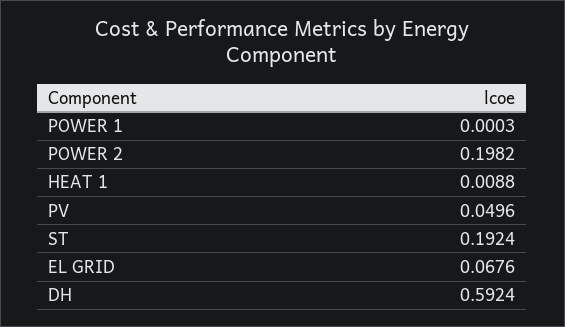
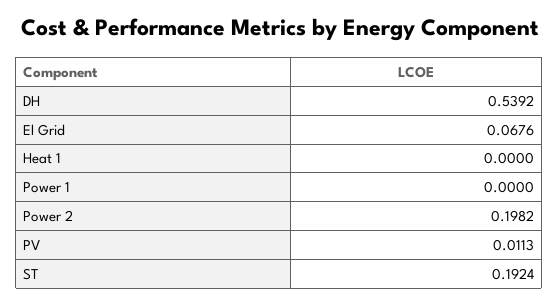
  {
-   "POWER 1": 0.0003,
+   "POWER 1": 0,
    "POWER 2": 0.1982,
-   "HEAT 1": 0.0088,
+   "HEAT 1": 0,
-   "PV": 0.0496,
+   "PV": 0.0113,
    "ST": 0.1924,
    "EL GRID": 0.0676,
-   "DH": 0.5924
+   "DH": 0.5392
  }

